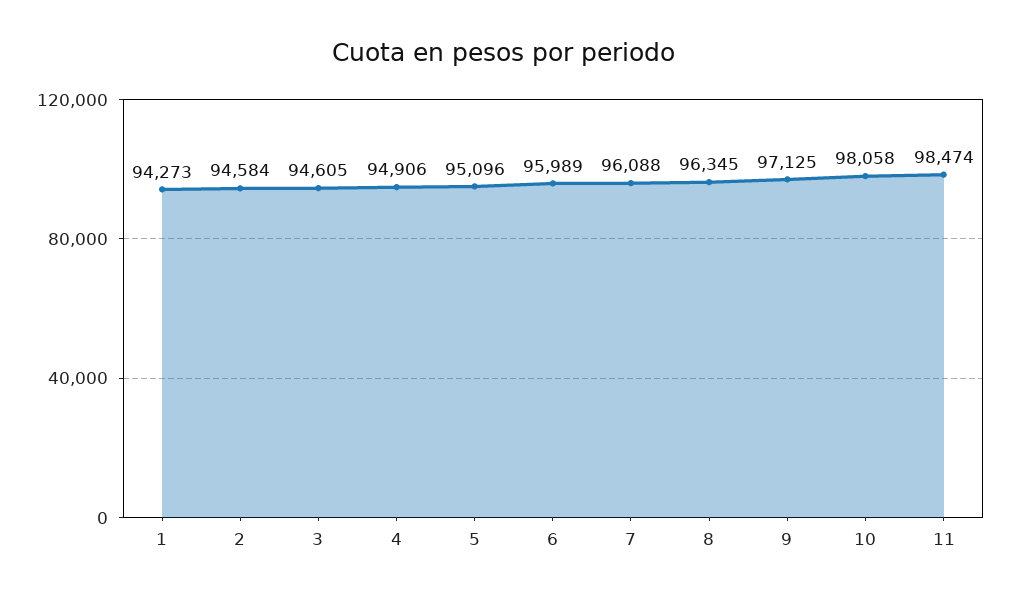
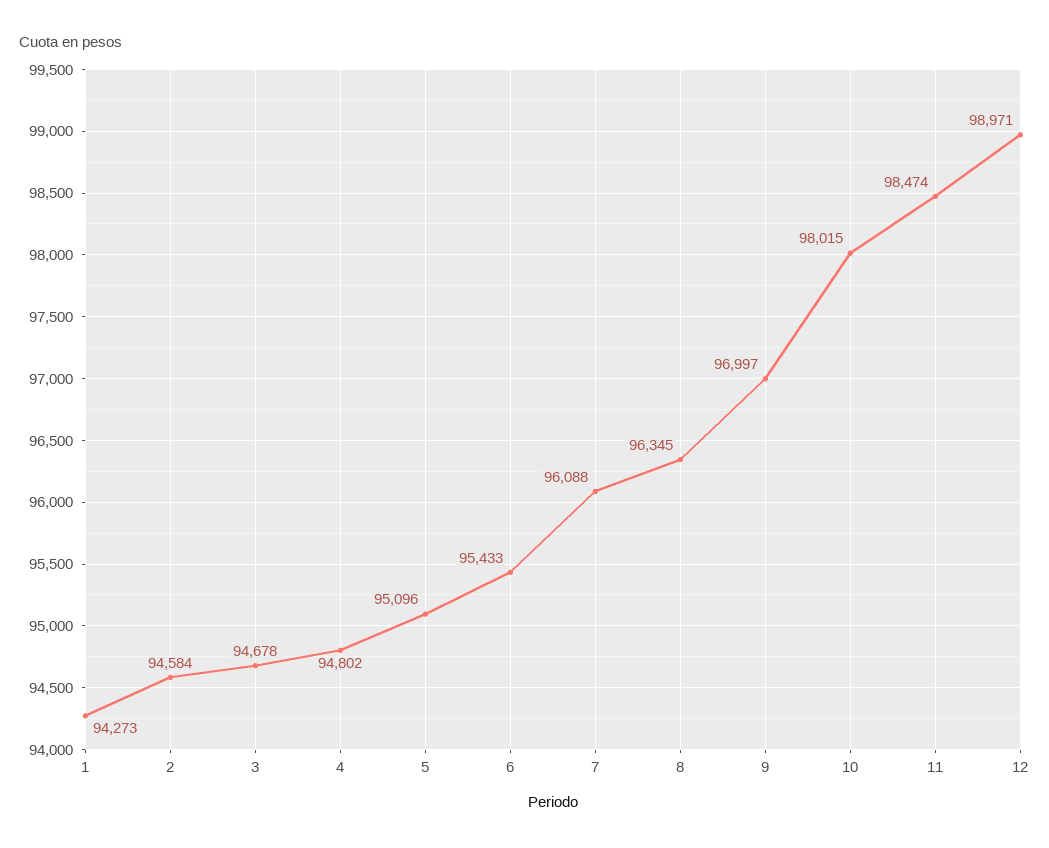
  {
    "1": 94273,
    "2": 94584,
-   "3": 94605,
+   "3": 94678,
-   "4": 94906,
+   "4": 94802,
    "5": 95096,
-   "6": 95989,
+   "6": 95433,
    "7": 96088,
    "8": 96345,
-   "9": 97125,
+   "9": 96997,
-   "10": 98058,
+   "10": 98015,
-   "11": 98474
+   "11": 98474,
+   "12": 98971
  }

